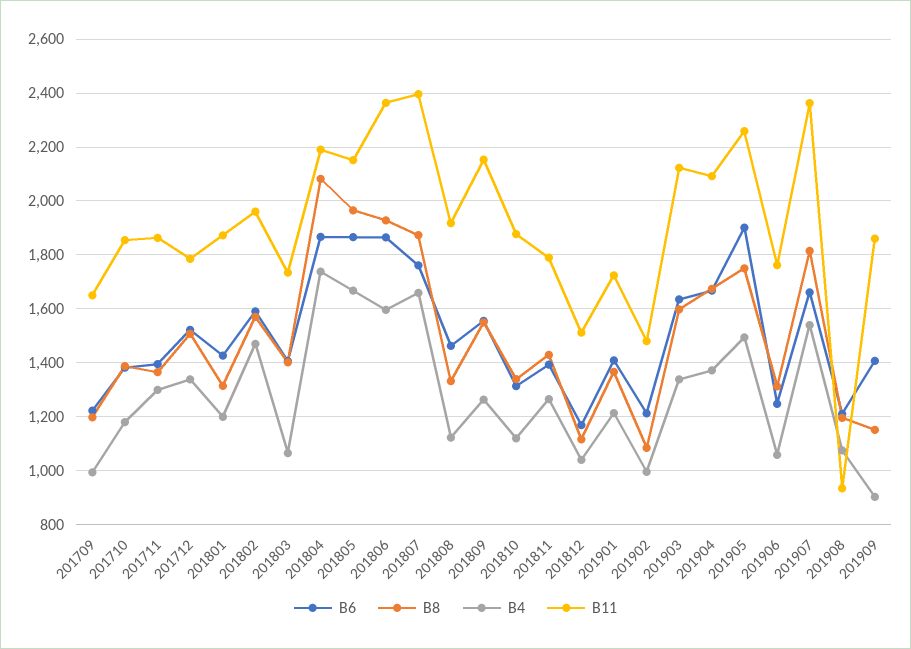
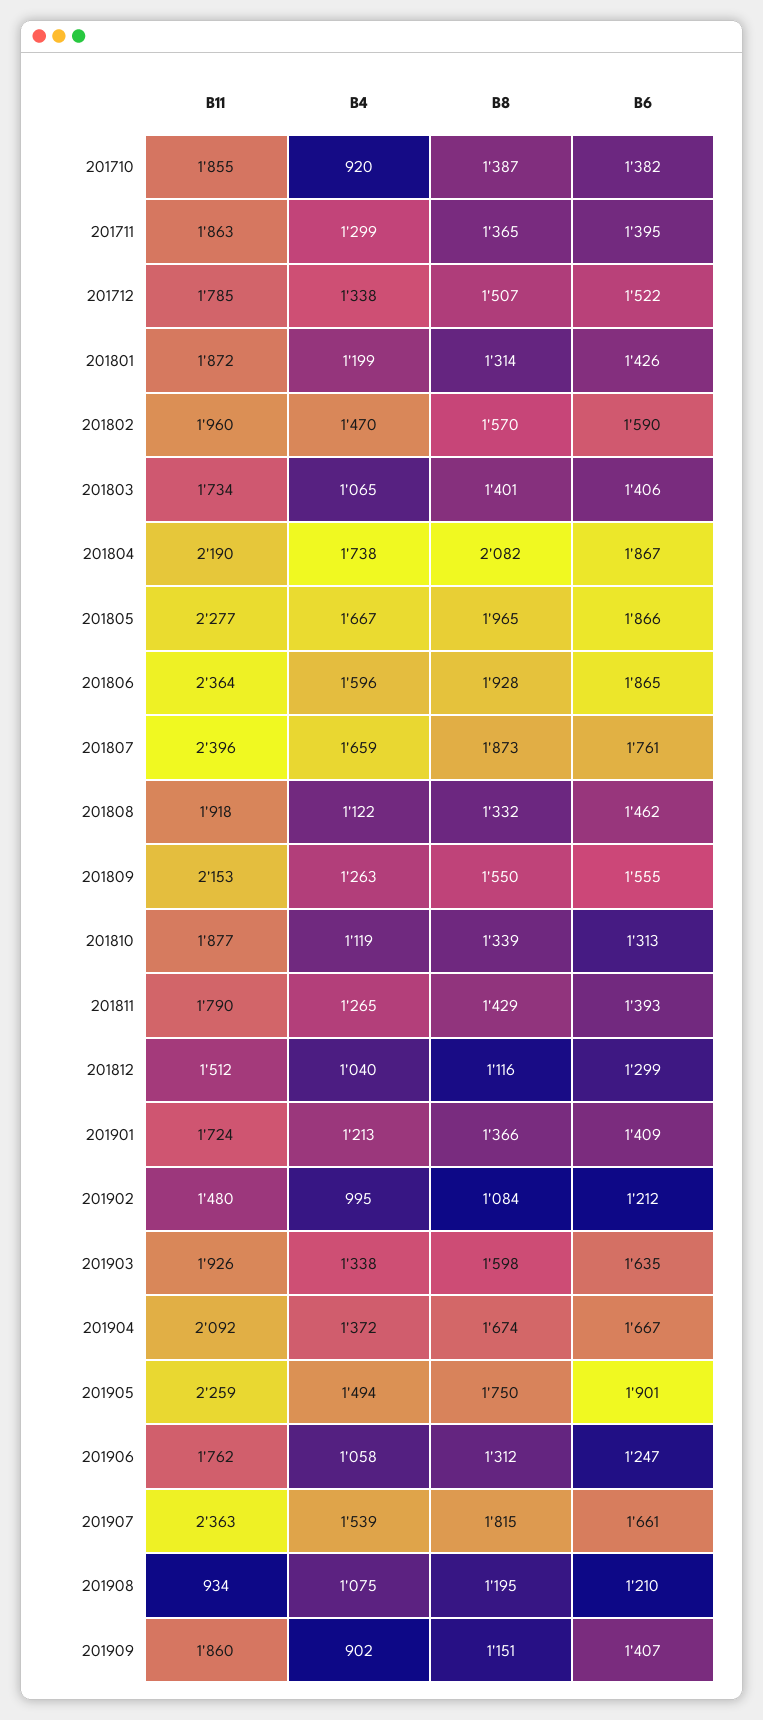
  {
    "B6": {
-     "201709": 1225,
      "201710": 1382,
      "201711": 1395,
      "201712": 1522,
      "201801": 1426,
      "201802": 1590,
      "201803": 1406,
      "201804": 1867,
      "201805": 1866,
      "201806": 1865,
      "201807": 1761,
      "201808": 1462,
      "201809": 1555,
      "201810": 1313,
      "201811": 1393,
-     "201812": 1175,
+     "201812": 1299,
      "201901": 1409,
      "201902": 1212,
      "201903": 1635,
      "201904": 1667,
      "201905": 1901,
      "201906": 1247,
      "201907": 1661,
      "201908": 1210,
      "201909": 1407
    },
    "B8": {
-     "201709": 1200,
      "201710": 1387,
      "201711": 1365,
      "201712": 1507,
      "201801": 1314,
      "201802": 1570,
      "201803": 1401,
      "201804": 2082,
      "201805": 1965,
      "201806": 1928,
      "201807": 1873,
      "201808": 1332,
      "201809": 1550,
      "201810": 1339,
      "201811": 1429,
      "201812": 1116,
      "201901": 1366,
      "201902": 1084,
      "201903": 1598,
      "201904": 1674,
      "201905": 1750,
      "201906": 1312,
      "201907": 1815,
      "201908": 1195,
      "201909": 1151
    },
    "B4": {
-     "201709": 1000,
-     "201710": 1175,
+     "201710": 920,
      "201711": 1299,
      "201712": 1338,
      "201801": 1199,
      "201802": 1470,
      "201803": 1065,
      "201804": 1738,
      "201805": 1667,
      "201806": 1596,
      "201807": 1659,
      "201808": 1122,
      "201809": 1263,
      "201810": 1119,
      "201811": 1265,
      "201812": 1040,
      "201901": 1213,
      "201902": 995,
      "201903": 1338,
      "201904": 1372,
      "201905": 1494,
      "201906": 1058,
      "201907": 1539,
      "201908": 1075,
      "201909": 902
    },
    "B11": {
-     "201709": 1650,
      "201710": 1855,
      "201711": 1863,
      "201712": 1785,
      "201801": 1872,
      "201802": 1960,
      "201803": 1734,
      "201804": 2190,
-     "201805": 2150,
+     "201805": 2277,
      "201806": 2364,
      "201807": 2396,
      "201808": 1918,
      "201809": 2153,
      "201810": 1877,
      "201811": 1790,
      "201812": 1512,
      "201901": 1724,
      "201902": 1480,
-     "201903": 2125,
+     "201903": 1926,
      "201904": 2092,
      "201905": 2259,
      "201906": 1762,
      "201907": 2363,
      "201908": 934,
      "201909": 1860
    }
  }

